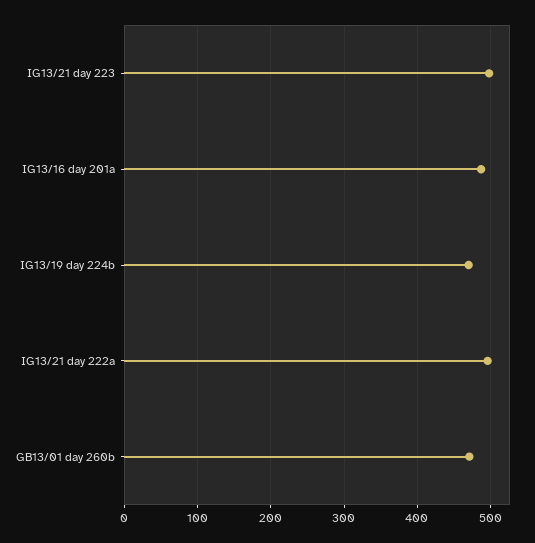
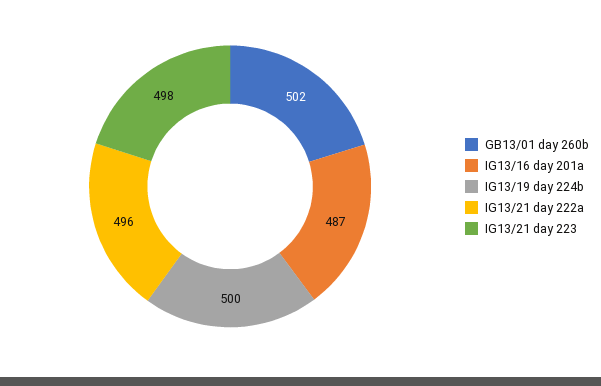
  {
    "IG13/21 day 223": 498,
    "IG13/16 day 201a": 487,
-   "IG13/19 day 224b": 470,
+   "IG13/19 day 224b": 500,
    "IG13/21 day 222a": 496,
-   "GB13/01 day 260b": 470
+   "GB13/01 day 260b": 502
  }

